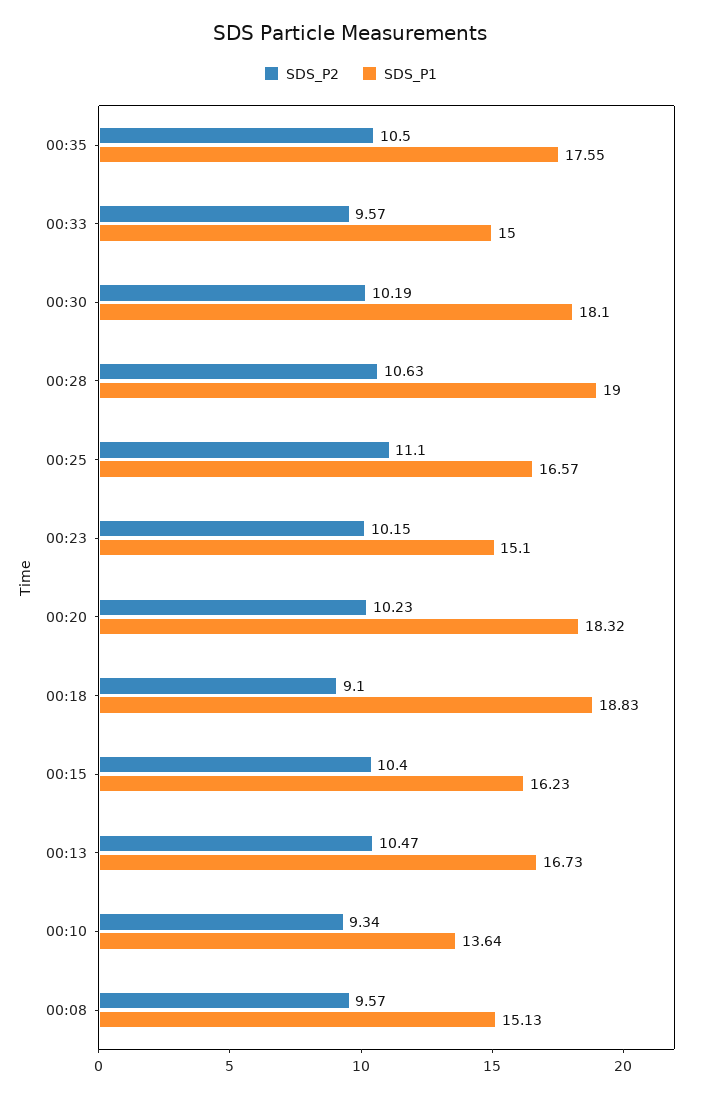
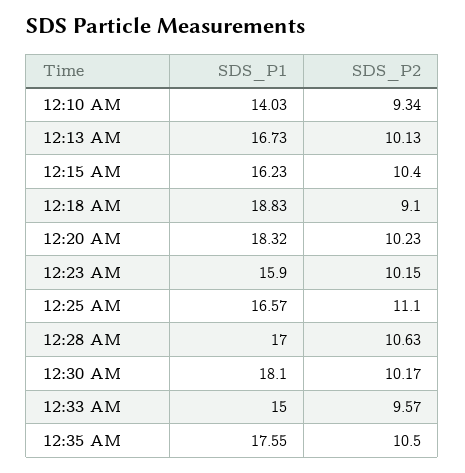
  {
    "SDS_P2": {
      "00:35": 10.5,
      "00:33": 9.57,
-     "00:30": 10.19,
+     "00:30": 10.17,
      "00:28": 10.63,
      "00:25": 11.1,
      "00:23": 10.15,
      "00:20": 10.23,
      "00:18": 9.1,
      "00:15": 10.4,
-     "00:13": 10.47,
+     "00:13": 10.13,
-     "00:10": 9.34,
+     "00:10": 9.34
-     "00:08": 9.57
    },
    "SDS_P1": {
      "00:35": 17.55,
      "00:33": 15,
      "00:30": 18.1,
-     "00:28": 19,
+     "00:28": 17,
      "00:25": 16.57,
-     "00:23": 15.1,
+     "00:23": 15.9,
      "00:20": 18.32,
      "00:18": 18.83,
      "00:15": 16.23,
      "00:13": 16.73,
-     "00:10": 13.64,
+     "00:10": 14.03
-     "00:08": 15.13
    }
  }

